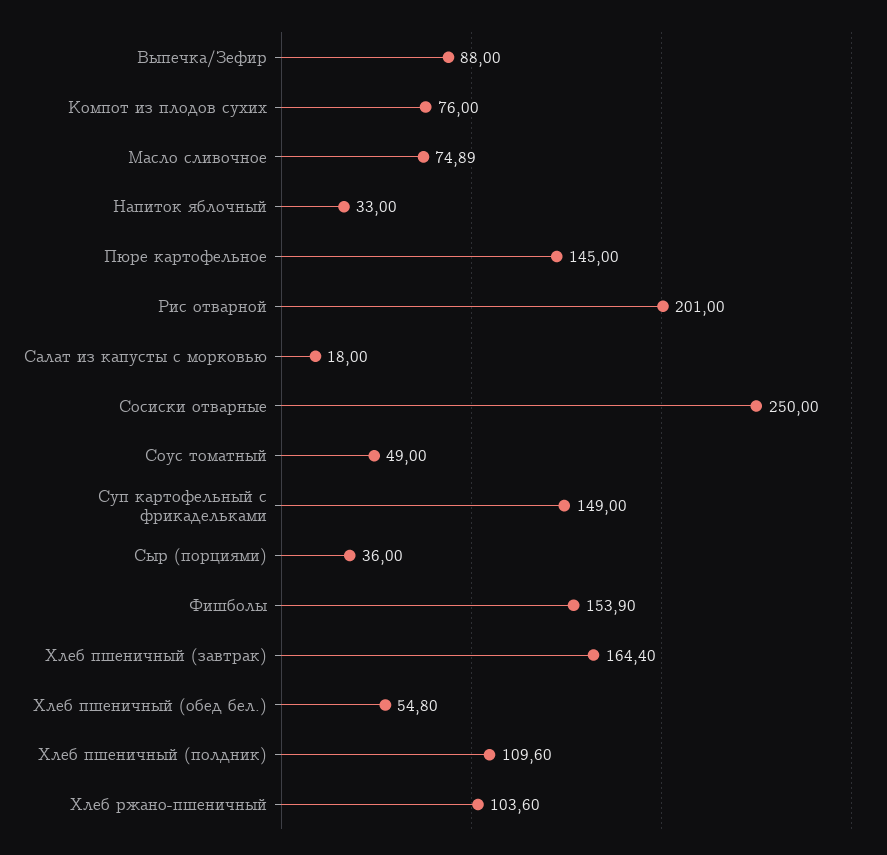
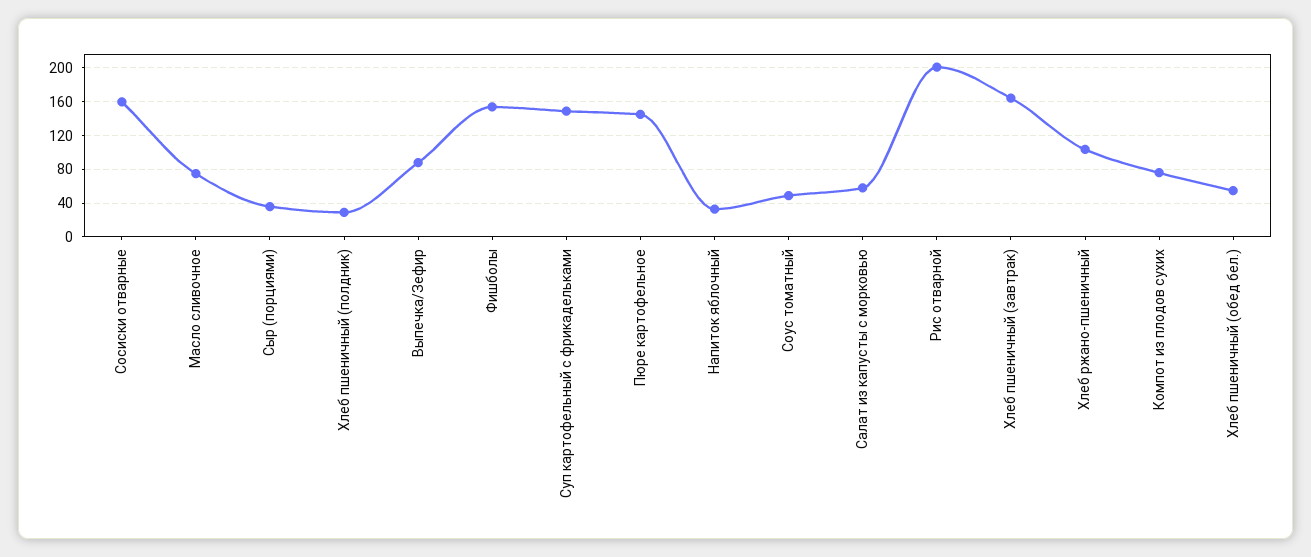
  {
    "Выпечка/Зефир": 88,
    "Компот из плодов сухих": 76,
    "Масло сливочное": 74.89,
    "Напиток яблочный": 33,
    "Пюре картофельное": 145,
    "Рис отварной": 201,
-   "Салат из капусты с морковью": 18,
+   "Салат из капусты с морковью": 60,
-   "Сосиски отварные": 250,
+   "Сосиски отварные": 160,
    "Соус томатный": 49,
    "Суп картофельный с фрикадельками": 149,
    "Сыр (порциями)": 36,
    "Фишболы": 153.9,
    "Хлеб пшеничный (завтрак)": 164.4,
    "Хлеб пшеничный (обед бел.)": 54.8,
-   "Хлеб пшеничный (полдник)": 109.6,
+   "Хлеб пшеничный (полдник)": 30,
    "Хлеб ржано-пшеничный": 103.6
  }

